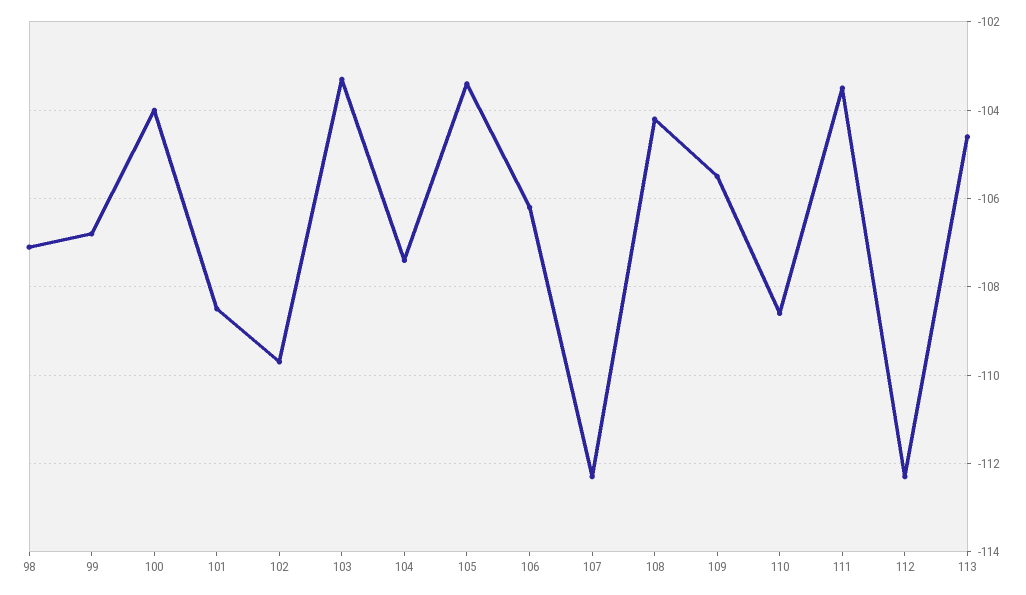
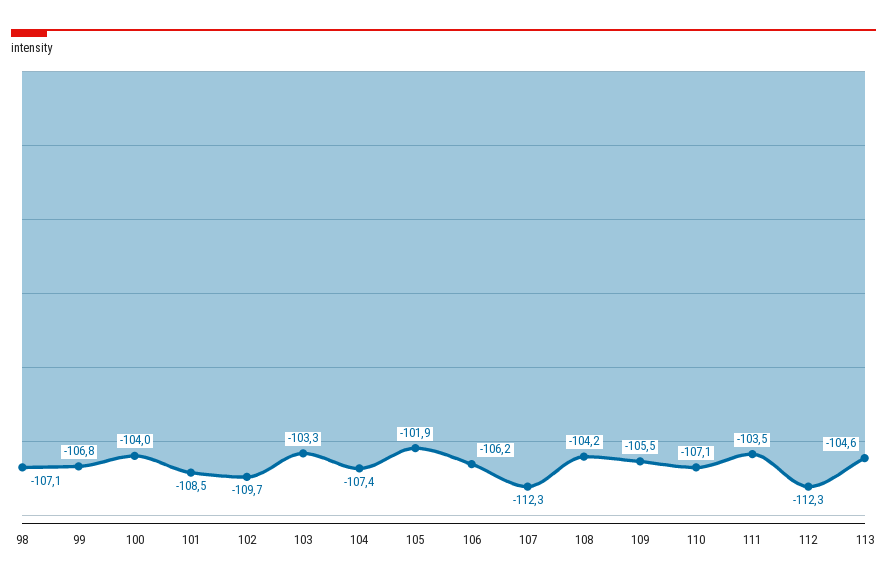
  {
    "98": -107.1,
    "99": -106.8,
    "100": -104,
    "101": -108.5,
    "102": -109.7,
    "103": -103.3,
    "104": -107.4,
-   "105": -103.5,
+   "105": -101.9,
    "106": -106.2,
    "107": -112.3,
    "108": -104.2,
    "109": -105.5,
-   "110": -108.5,
+   "110": -107.1,
    "111": -103.5,
    "112": -112.3,
    "113": -104.6
  }

